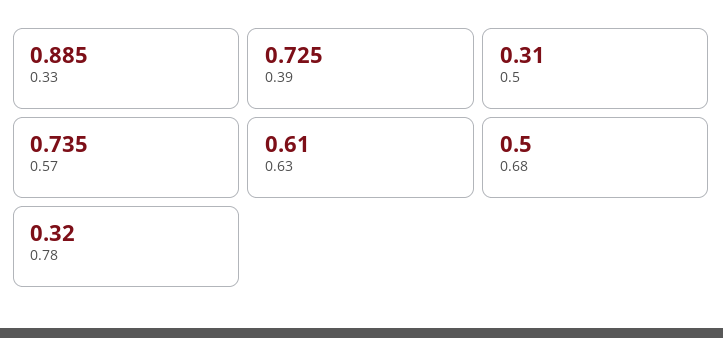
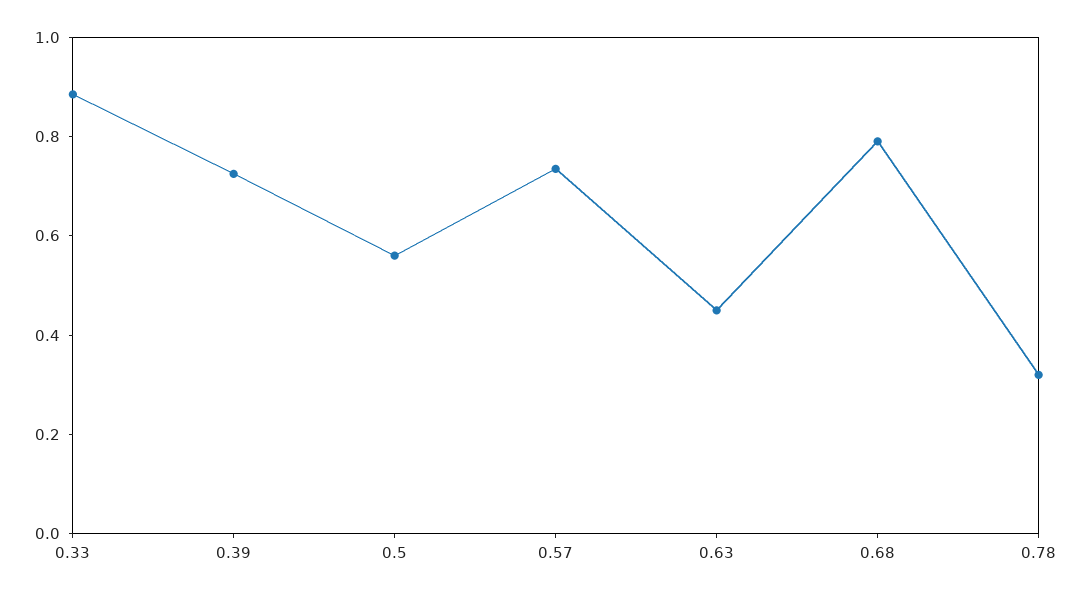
  {
    "0.33": 0.885,
    "0.39": 0.725,
-   "0.5": 0.31,
+   "0.5": 0.55,
    "0.57": 0.735,
-   "0.63": 0.61,
+   "0.63": 0.45,
-   "0.68": 0.5,
+   "0.68": 0.8,
    "0.78": 0.32
  }

